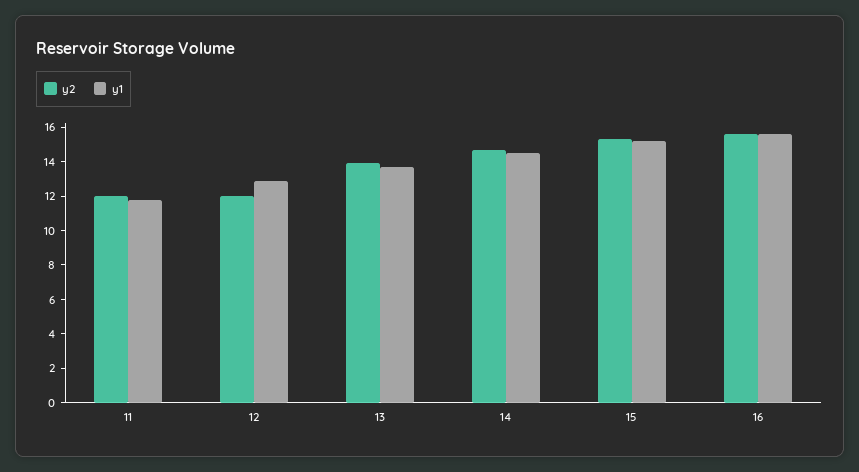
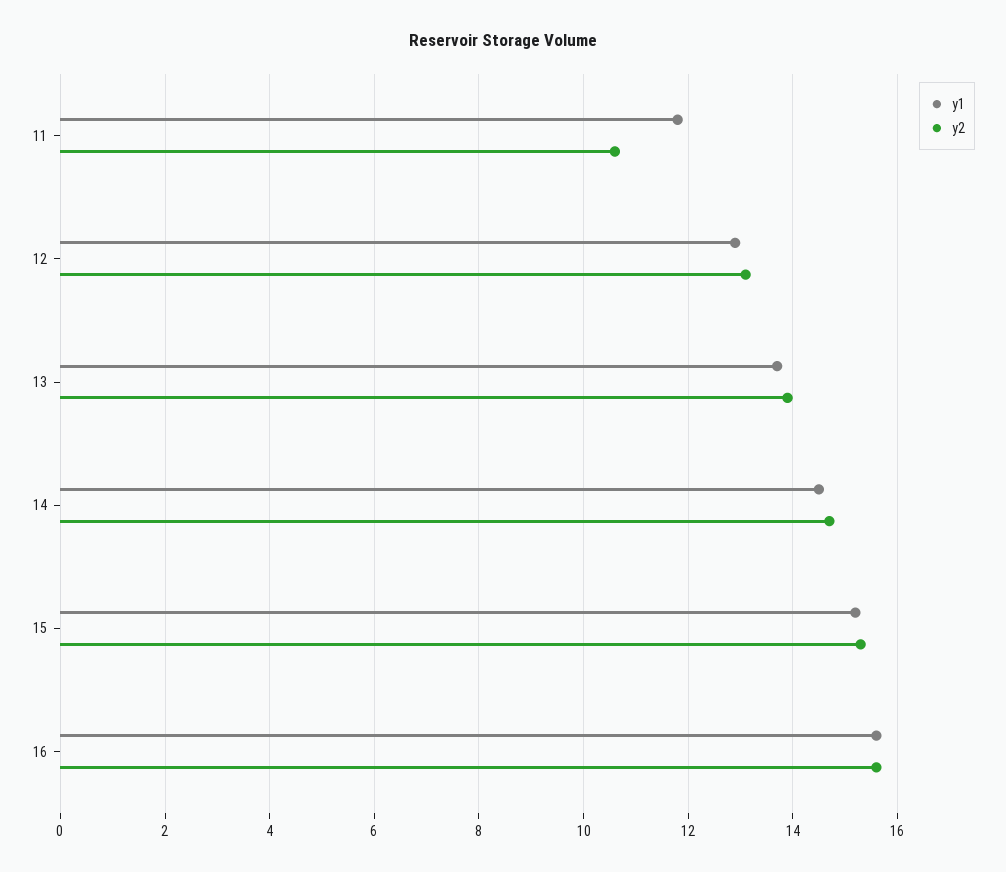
  {
    "y2": {
-     "11": 12,
+     "11": 10.5,
-     "12": 12,
+     "12": 13,
      "13": 14,
      "14": 14.5,
      "15": 15.5,
      "16": 15.5
    },
    "y1": {
      "11": 12,
      "12": 13,
      "13": 13.5,
      "14": 14.5,
      "15": 15,
      "16": 15.5
    }
  }

